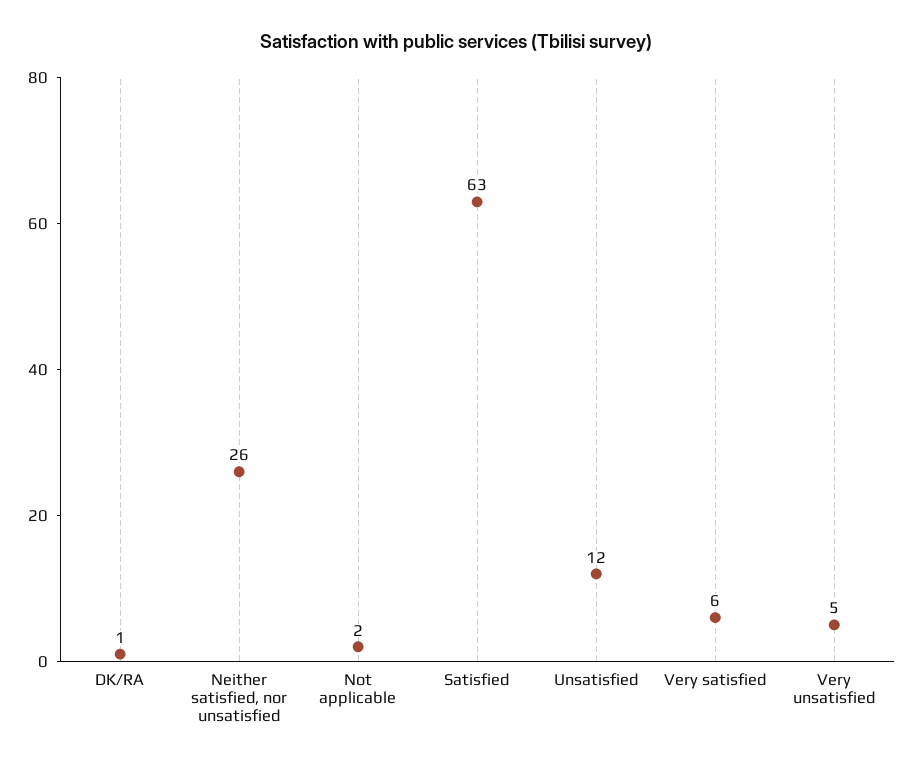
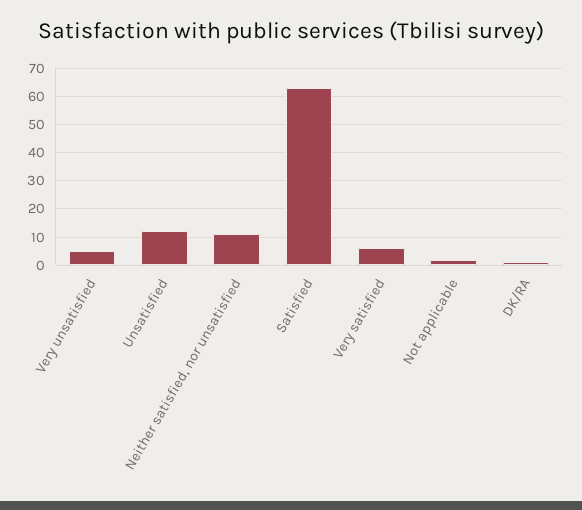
  {
    "DK/RA": 1,
-   "Neither satisfied, nor unsatisfied": 26,
+   "Neither satisfied, nor unsatisfied": 10,
    "Not applicable": 2,
    "Satisfied": 63,
    "Unsatisfied": 12,
    "Very satisfied": 6,
    "Very unsatisfied": 5
  }

